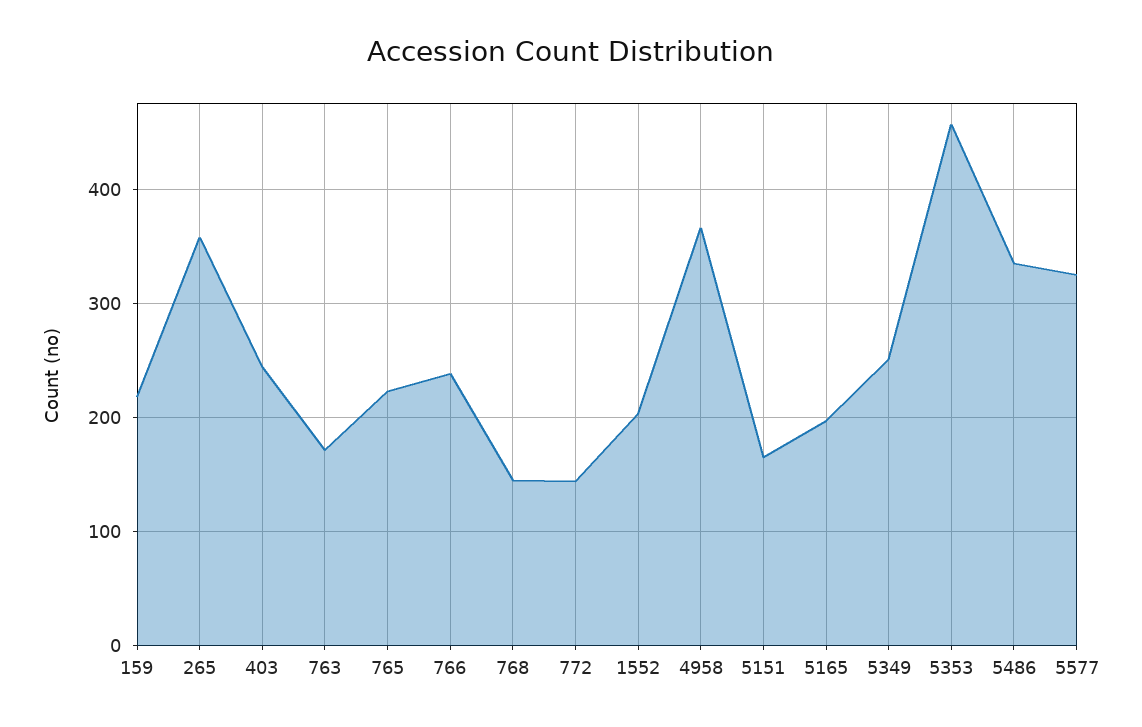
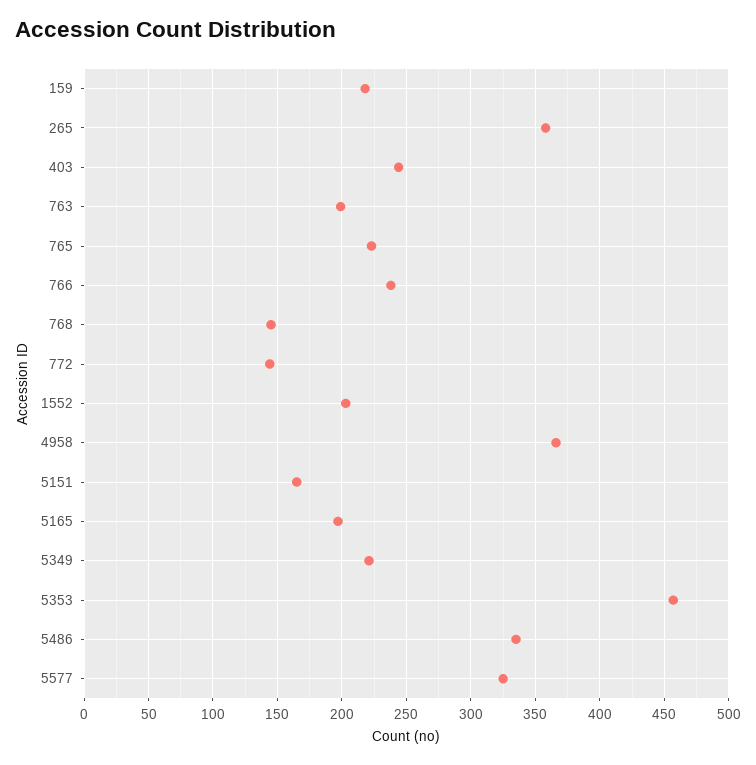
  {
    "159": 220,
    "265": 360,
    "403": 245,
-   "763": 170,
+   "763": 200,
    "765": 225,
    "766": 240,
    "768": 145,
    "772": 145,
    "1552": 205,
    "4958": 365,
    "5151": 165,
    "5165": 195,
-   "5349": 250,
+   "5349": 220,
    "5353": 455,
    "5486": 335,
    "5577": 325
  }

